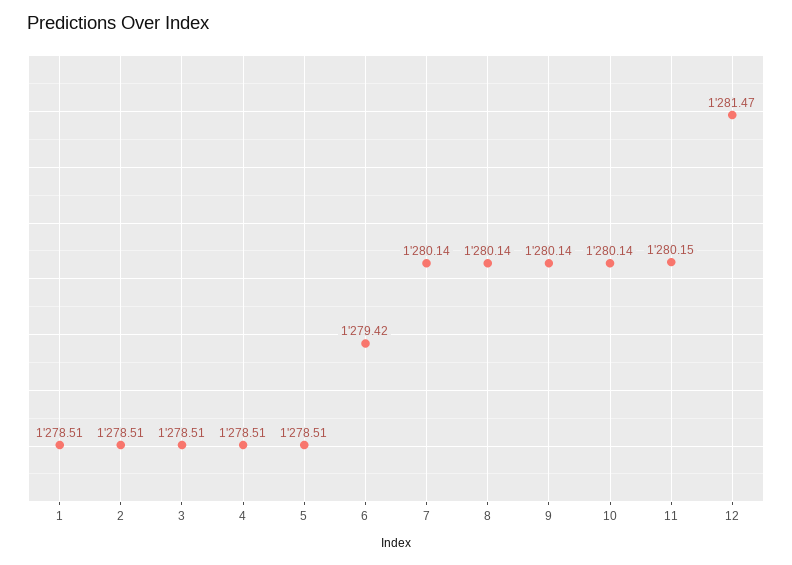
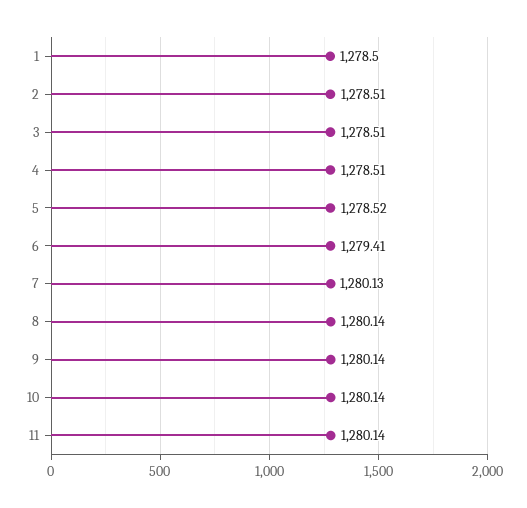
  {
-   "1": 1278.51,
+   "1": 1278.5,
    "2": 1278.51,
    "3": 1278.51,
    "4": 1278.51,
-   "5": 1278.51,
+   "5": 1278.52,
-   "6": 1279.42,
+   "6": 1279.41,
-   "7": 1280.14,
+   "7": 1280.13,
    "8": 1280.14,
    "9": 1280.14,
    "10": 1280.14,
-   "11": 1280.15,
+   "11": 1280.14
-   "12": 1281.47
  }

